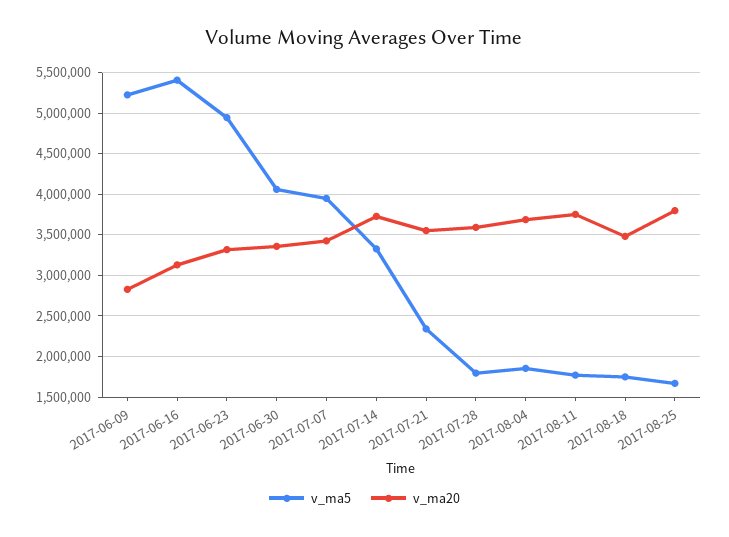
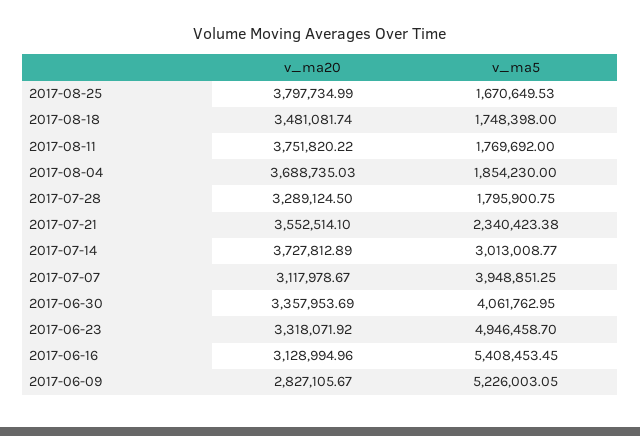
  {
    "v_ma5": {
      "2017-06-09": 5226003.05,
      "2017-06-16": 5408453.45,
      "2017-06-23": 4946458.7,
      "2017-06-30": 4061762.95,
      "2017-07-07": 3948851.25,
-     "2017-07-14": 3300000,
+     "2017-07-14": 3013008.77,
      "2017-07-21": 2340423.38,
      "2017-07-28": 1795900.75,
      "2017-08-04": 1854230,
      "2017-08-11": 1769692,
      "2017-08-18": 1748398,
      "2017-08-25": 1670649.53
    },
    "v_ma20": {
      "2017-06-09": 2827105.67,
      "2017-06-16": 3128994.96,
      "2017-06-23": 3318071.92,
      "2017-06-30": 3357953.69,
-     "2017-07-07": 3400000,
+     "2017-07-07": 3117978.67,
      "2017-07-14": 3727812.89,
      "2017-07-21": 3552514.1,
-     "2017-07-28": 3600000,
+     "2017-07-28": 3289124.5,
      "2017-08-04": 3688735.03,
      "2017-08-11": 3751820.22,
      "2017-08-18": 3481081.74,
      "2017-08-25": 3797734.99
    }
  }

